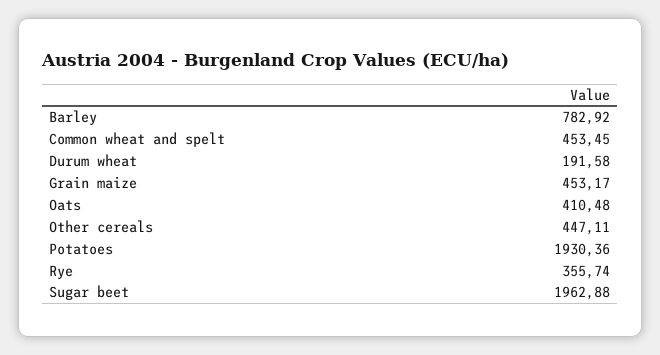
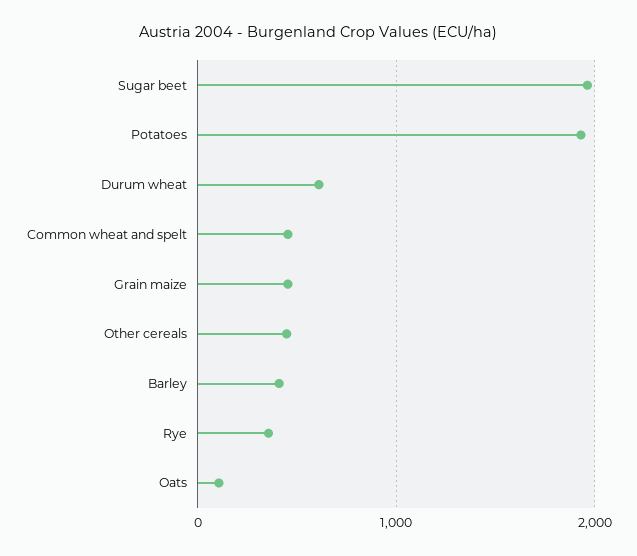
  {
-   "Barley": 782.92,
+   "Barley": 400,
    "Common wheat and spelt": 453.45,
-   "Durum wheat": 191.58,
+   "Durum wheat": 600,
    "Grain maize": 453.17,
-   "Oats": 410.48,
+   "Oats": 100,
    "Other cereals": 447.11,
    "Potatoes": 1930.36,
    "Rye": 355.74,
    "Sugar beet": 1962.88
  }

